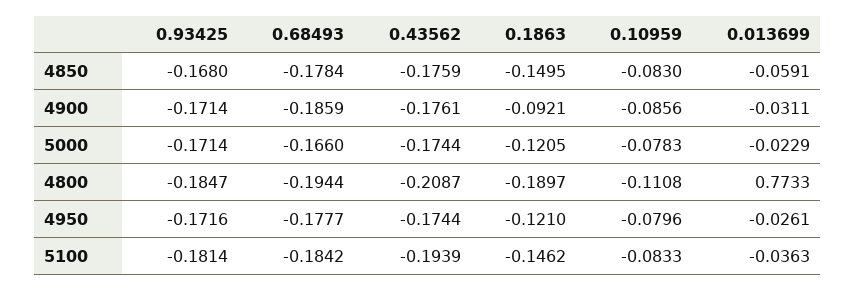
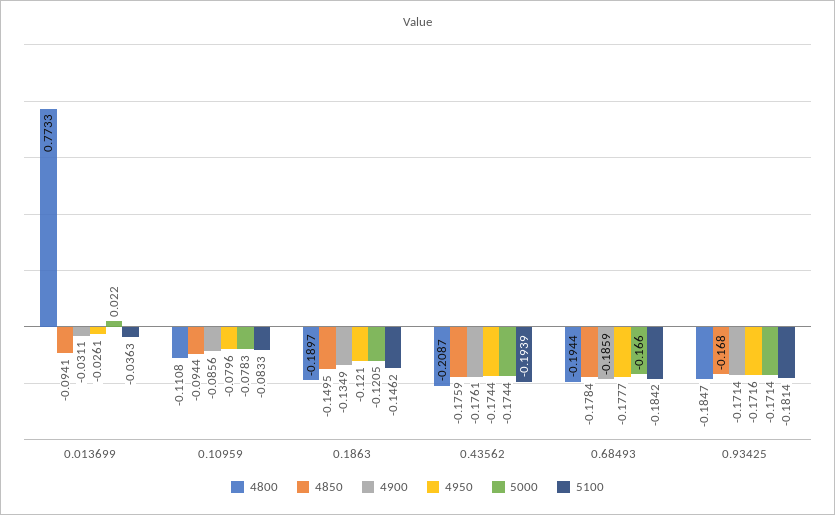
  {
    "4850": {
      "0.93425": -0.168,
      "0.68493": -0.1784,
      "0.43562": -0.1759,
      "0.1863": -0.1495,
-     "0.10959": -0.083,
+     "0.10959": -0.0944,
-     "0.013699": -0.0591
+     "0.013699": -0.0941
    },
    "4900": {
      "0.93425": -0.1714,
      "0.68493": -0.1859,
      "0.43562": -0.1761,
-     "0.1863": -0.0921,
+     "0.1863": -0.1349,
      "0.10959": -0.0856,
      "0.013699": -0.0311
    },
    "5000": {
      "0.93425": -0.1714,
      "0.68493": -0.166,
      "0.43562": -0.1744,
      "0.1863": -0.1205,
      "0.10959": -0.0783,
-     "0.013699": -0.0229
+     "0.013699": 0.022
    },
    "4800": {
      "0.93425": -0.1847,
      "0.68493": -0.1944,
      "0.43562": -0.2087,
      "0.1863": -0.1897,
      "0.10959": -0.1108,
      "0.013699": 0.7733
    },
    "4950": {
      "0.93425": -0.1716,
      "0.68493": -0.1777,
      "0.43562": -0.1744,
      "0.1863": -0.121,
      "0.10959": -0.0796,
      "0.013699": -0.0261
    },
    "5100": {
      "0.93425": -0.1814,
      "0.68493": -0.1842,
      "0.43562": -0.1939,
      "0.1863": -0.1462,
      "0.10959": -0.0833,
      "0.013699": -0.0363
    }
  }

